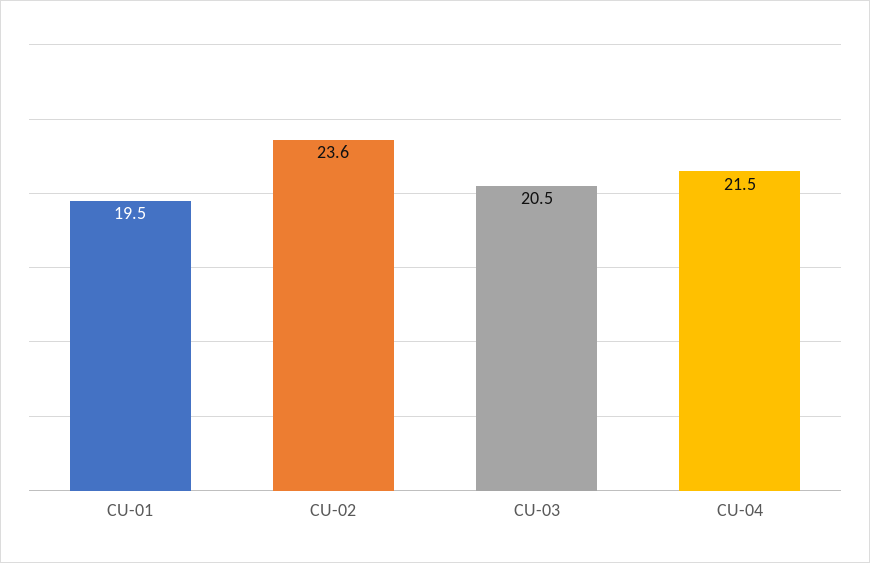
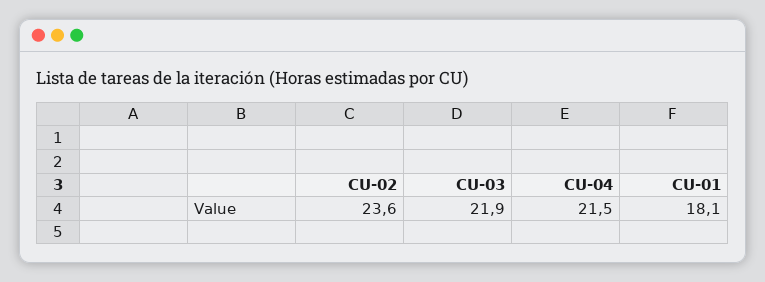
  {
-   "CU-01": 19.5,
+   "CU-01": 18.1,
    "CU-02": 23.6,
-   "CU-03": 20.5,
+   "CU-03": 21.9,
    "CU-04": 21.5
  }

